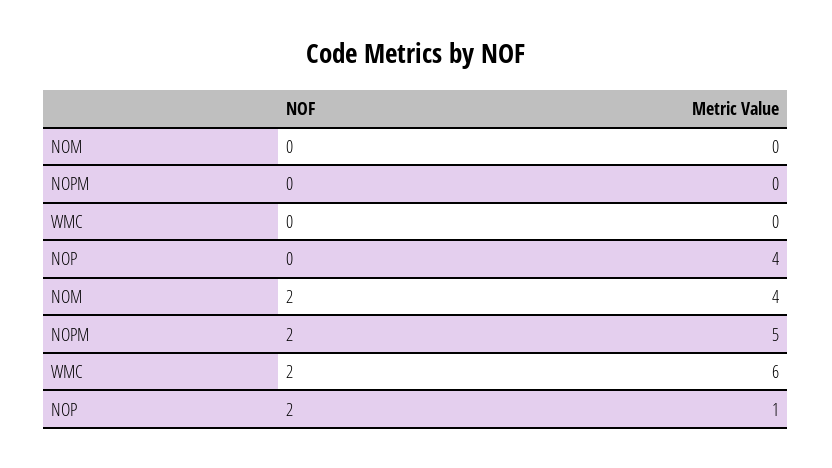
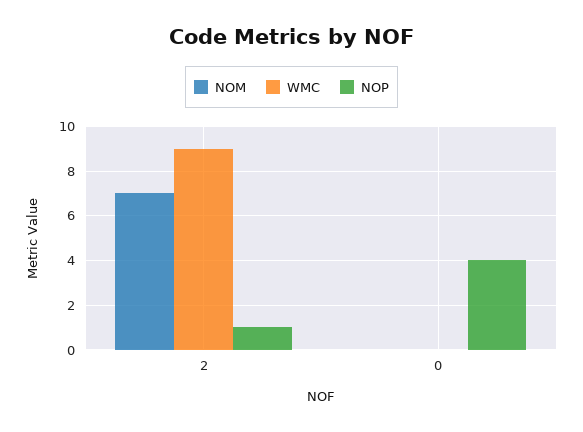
  {
    "NOM": {
      "0": 0,
-     "2": 4
+     "2": 7
    },
-   "NOPM": {
-     "0": 0,
-     "2": 5
-   },
    "WMC": {
      "0": 0,
-     "2": 6
+     "2": 9
    },
    "NOP": {
      "0": 4,
      "2": 1
    }
  }

